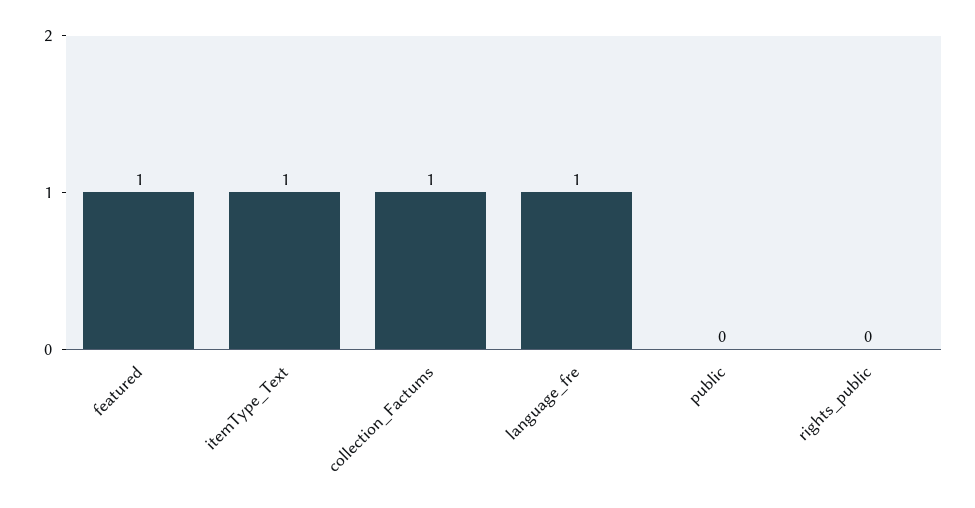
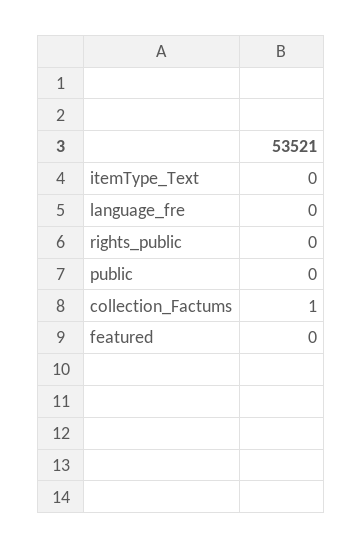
  {
-   "featured": 1,
+   "featured": 0,
-   "itemType_Text": 1,
+   "itemType_Text": 0,
    "collection_Factums": 1,
-   "language_fre": 1,
+   "language_fre": 0,
    "public": 0,
    "rights_public": 0
  }

